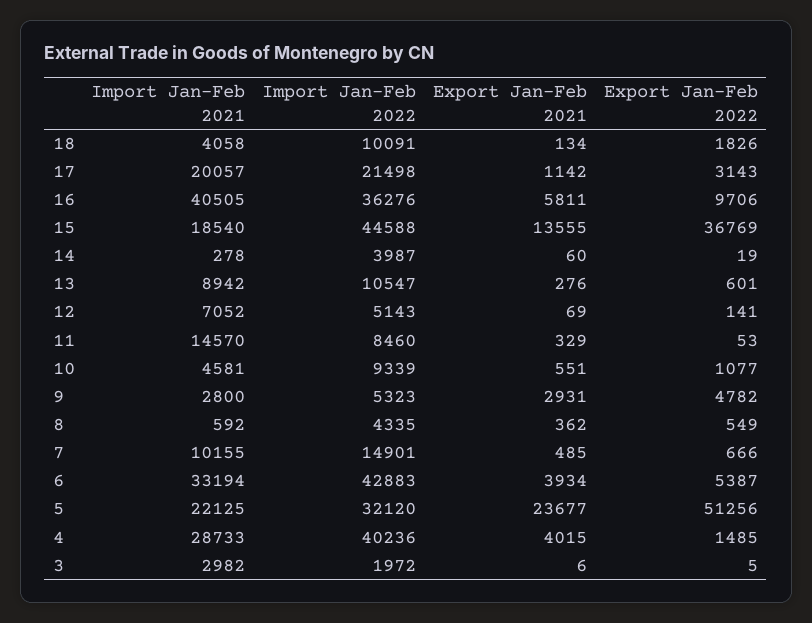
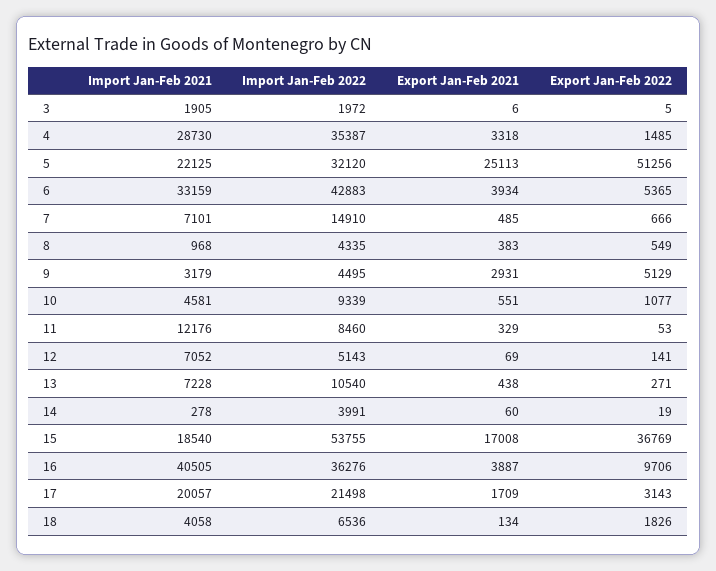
  {
    "Import Jan-Feb 2021": {
      "18": 4058,
      "17": 20057,
      "16": 40505,
      "15": 18540,
      "14": 278,
-     "13": 8942,
+     "13": 7228,
      "12": 7052,
-     "11": 14570,
+     "11": 12176,
      "10": 4581,
-     "9": 2800,
+     "9": 3179,
-     "8": 592,
+     "8": 968,
-     "7": 10155,
+     "7": 7101,
-     "6": 33194,
+     "6": 33159,
      "5": 22125,
-     "4": 28733,
+     "4": 28730,
-     "3": 2982
+     "3": 1905
    },
    "Import Jan-Feb 2022": {
-     "18": 10091,
+     "18": 6536,
      "17": 21498,
      "16": 36276,
-     "15": 44588,
+     "15": 53755,
-     "14": 3987,
+     "14": 3991,
-     "13": 10547,
+     "13": 10540,
      "12": 5143,
      "11": 8460,
      "10": 9339,
-     "9": 5323,
+     "9": 4495,
      "8": 4335,
-     "7": 14901,
+     "7": 14910,
      "6": 42883,
      "5": 32120,
-     "4": 40236,
+     "4": 35387,
      "3": 1972
    },
    "Export Jan-Feb 2021": {
      "18": 134,
-     "17": 1142,
+     "17": 1709,
-     "16": 5811,
+     "16": 3887,
-     "15": 13555,
+     "15": 17008,
      "14": 60,
-     "13": 276,
+     "13": 438,
      "12": 69,
      "11": 329,
      "10": 551,
      "9": 2931,
-     "8": 362,
+     "8": 383,
      "7": 485,
      "6": 3934,
-     "5": 23677,
+     "5": 25113,
-     "4": 4015,
+     "4": 3318,
      "3": 6
    },
    "Export Jan-Feb 2022": {
      "18": 1826,
      "17": 3143,
      "16": 9706,
      "15": 36769,
      "14": 19,
-     "13": 601,
+     "13": 271,
      "12": 141,
      "11": 53,
      "10": 1077,
-     "9": 4782,
+     "9": 5129,
      "8": 549,
      "7": 666,
-     "6": 5387,
+     "6": 5365,
      "5": 51256,
      "4": 1485,
      "3": 5
    }
  }

